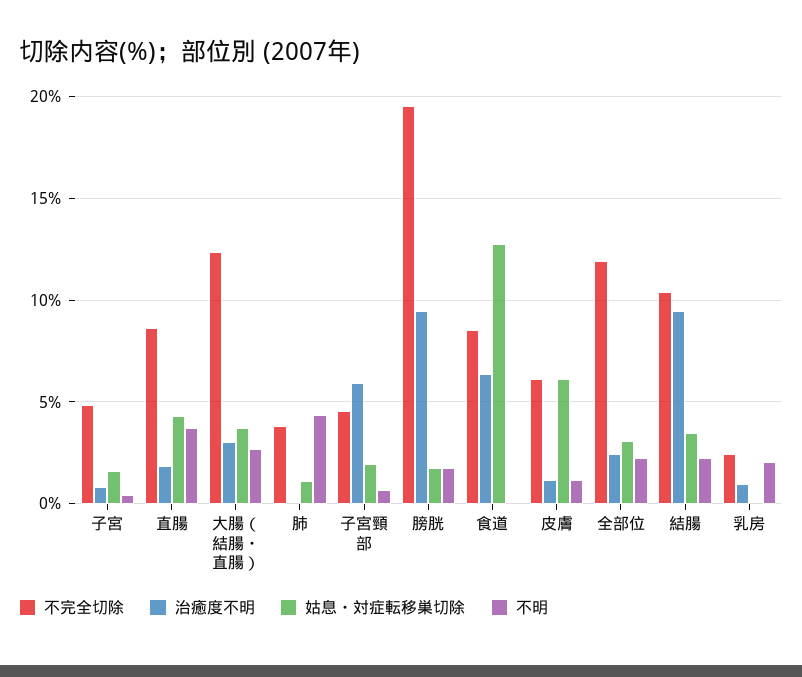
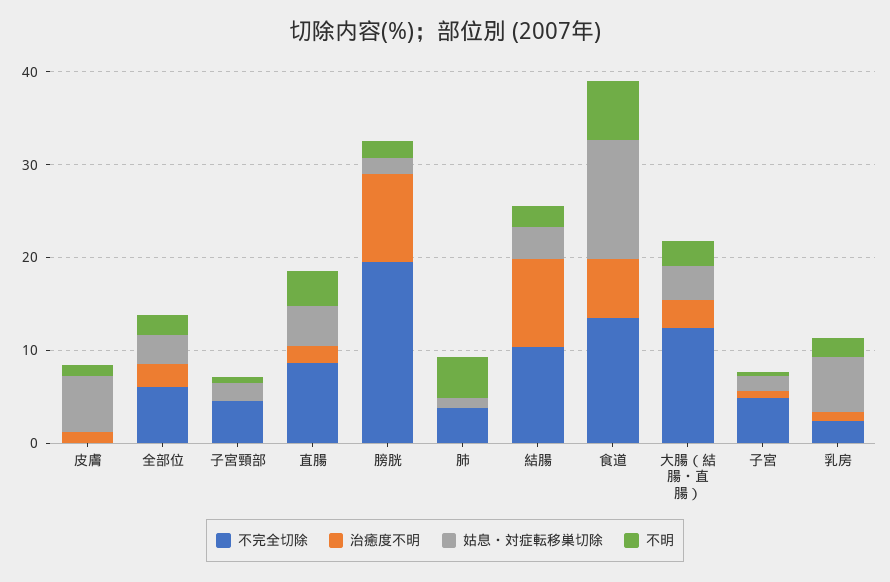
  {
    "不完全切除": {
      "子宮": 5,
      "直腸": 8.5,
      "大腸（結腸・直腸）": 12.5,
      "肺": 4,
      "子宮頸部": 4.5,
      "膀胱": 19.5,
-     "食道": 8.5,
+     "食道": 14,
-     "皮膚": 6,
+     "皮膚": 0,
-     "全部位": 12,
+     "全部位": 6,
      "結腸": 10.5,
      "乳房": 2.5
    },
    "治癒度不明": {
      "子宮": 1,
      "直腸": 2,
      "大腸（結腸・直腸）": 3,
      "肺": 0,
-     "子宮頸部": 6,
+     "子宮頸部": 0,
      "膀胱": 9.5,
      "食道": 6.5,
      "皮膚": 1,
      "全部位": 2.5,
      "結腸": 9.5,
      "乳房": 1
    },
    "姑息・対症転移巣切除": {
      "子宮": 1.5,
      "直腸": 4.5,
      "大腸（結腸・直腸）": 3.5,
      "肺": 1,
      "子宮頸部": 2,
      "膀胱": 2,
      "食道": 13,
      "皮膚": 6,
      "全部位": 3,
      "結腸": 3.5,
-     "乳房": 0
+     "乳房": 6
    },
    "不明": {
      "子宮": 0.5,
      "直腸": 3.5,
      "大腸（結腸・直腸）": 2.5,
      "肺": 4.5,
      "子宮頸部": 0.5,
      "膀胱": 2,
-     "食道": 0,
+     "食道": 6,
      "皮膚": 1,
      "全部位": 2,
      "結腸": 2,
      "乳房": 2
    }
  }

